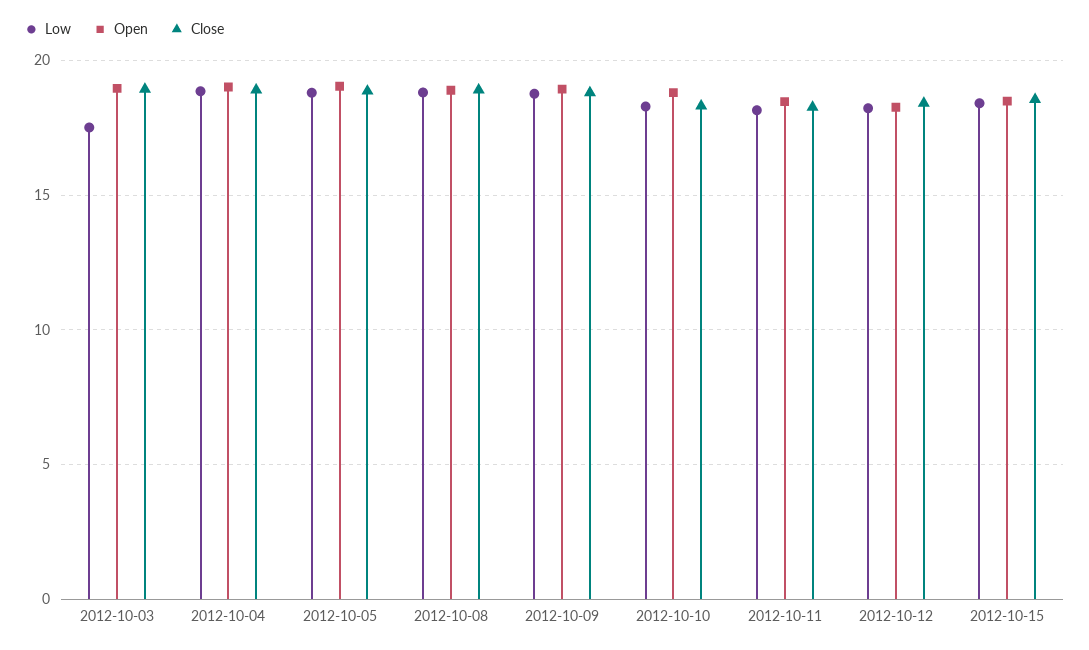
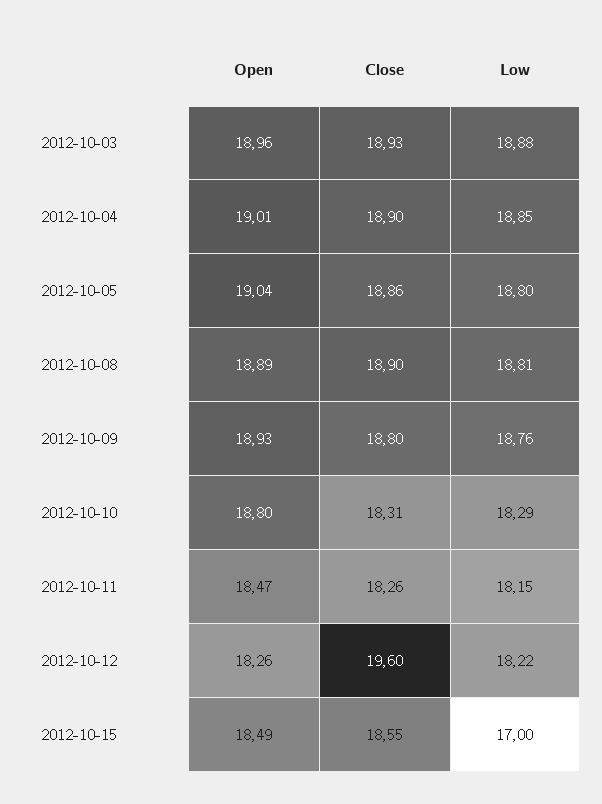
  {
    "Low": {
-     "2012-10-03": 17.5,
+     "2012-10-03": 18.88,
      "2012-10-04": 18.85,
      "2012-10-05": 18.8,
      "2012-10-08": 18.81,
      "2012-10-09": 18.76,
      "2012-10-10": 18.29,
      "2012-10-11": 18.15,
      "2012-10-12": 18.22,
-     "2012-10-15": 18.5
+     "2012-10-15": 17
    },
    "Open": {
      "2012-10-03": 18.96,
      "2012-10-04": 19.01,
      "2012-10-05": 19.04,
      "2012-10-08": 18.89,
      "2012-10-09": 18.93,
      "2012-10-10": 18.8,
      "2012-10-11": 18.47,
      "2012-10-12": 18.26,
      "2012-10-15": 18.49
    },
    "Close": {
      "2012-10-03": 18.93,
      "2012-10-04": 18.9,
      "2012-10-05": 18.86,
      "2012-10-08": 18.9,
      "2012-10-09": 18.8,
      "2012-10-10": 18.31,
      "2012-10-11": 18.26,
-     "2012-10-12": 18.5,
+     "2012-10-12": 19.6,
      "2012-10-15": 18.55
    }
  }

